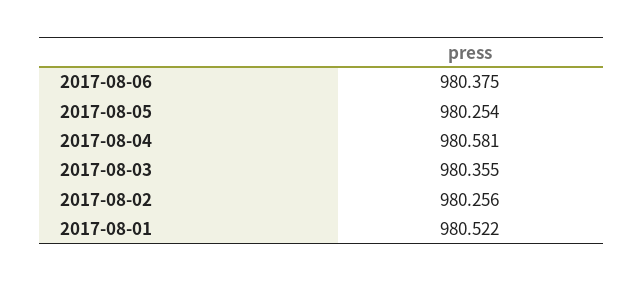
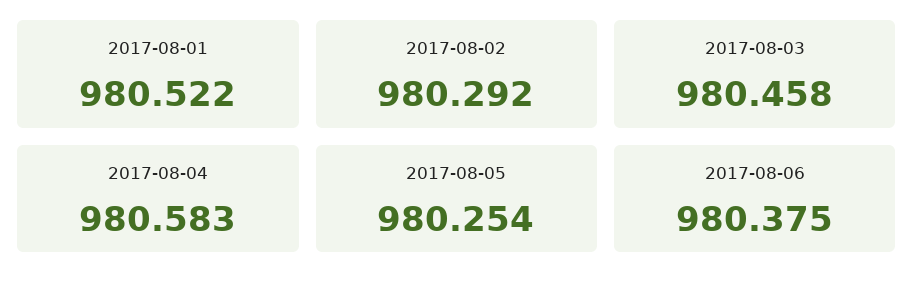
  {
    "2017-08-06": 980.375,
    "2017-08-05": 980.254,
-   "2017-08-04": 980.581,
+   "2017-08-04": 980.583,
-   "2017-08-03": 980.355,
+   "2017-08-03": 980.458,
-   "2017-08-02": 980.256,
+   "2017-08-02": 980.292,
    "2017-08-01": 980.522
  }

